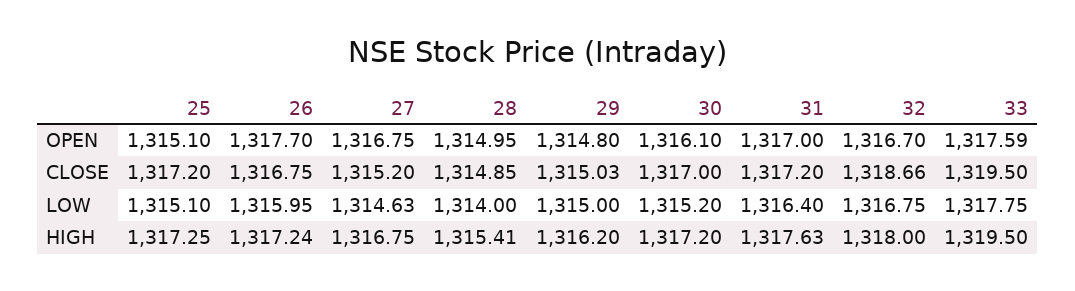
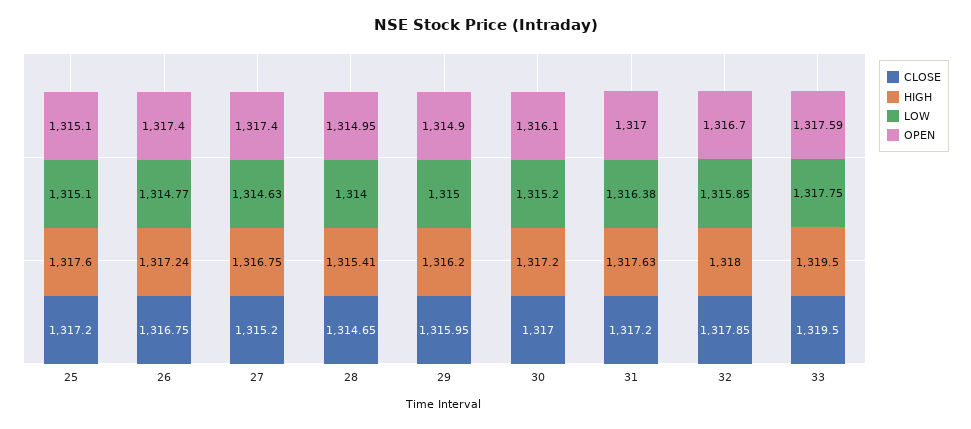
  {
    "OPEN": {
      "25": 1315.1,
-     "26": 1317.7,
+     "26": 1317.4,
-     "27": 1316.75,
+     "27": 1317.4,
      "28": 1314.95,
-     "29": 1314.8,
+     "29": 1314.9,
      "30": 1316.1,
      "31": 1317,
      "32": 1316.7,
      "33": 1317.59
    },
    "CLOSE": {
      "25": 1317.2,
      "26": 1316.75,
      "27": 1315.2,
-     "28": 1314.85,
+     "28": 1314.65,
-     "29": 1315.03,
+     "29": 1315.95,
      "30": 1317,
      "31": 1317.2,
-     "32": 1318.66,
+     "32": 1317.85,
      "33": 1319.5
    },
    "LOW": {
      "25": 1315.1,
-     "26": 1315.95,
+     "26": 1314.77,
      "27": 1314.63,
      "28": 1314,
      "29": 1315,
      "30": 1315.2,
-     "31": 1316.4,
+     "31": 1316.38,
-     "32": 1316.75,
+     "32": 1315.85,
      "33": 1317.75
    },
    "HIGH": {
-     "25": 1317.25,
+     "25": 1317.6,
      "26": 1317.24,
      "27": 1316.75,
      "28": 1315.41,
      "29": 1316.2,
      "30": 1317.2,
      "31": 1317.63,
      "32": 1318,
      "33": 1319.5
    }
  }

